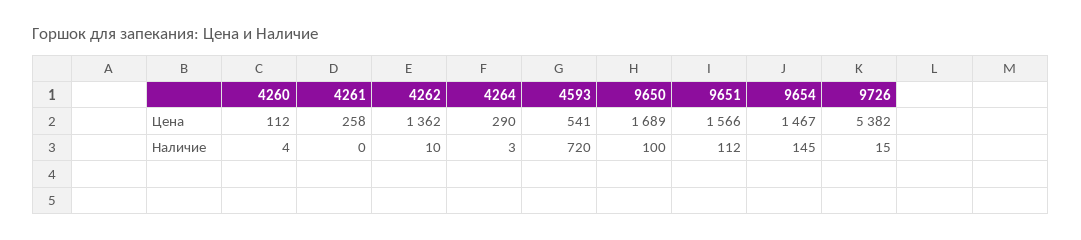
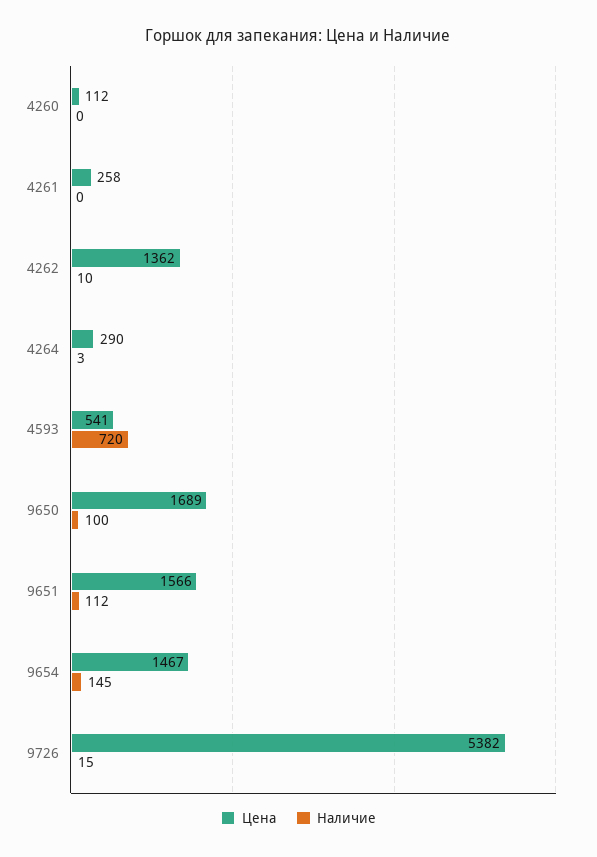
  {
    "Цена": {
      "4260": 112,
      "4261": 258,
      "4262": 1362,
      "4264": 290,
      "4593": 541,
      "9650": 1689,
      "9651": 1566,
      "9654": 1467,
      "9726": 5382
    },
    "Наличие": {
-     "4260": 4,
+     "4260": 0,
      "4261": 0,
      "4262": 10,
      "4264": 3,
      "4593": 720,
      "9650": 100,
      "9651": 112,
      "9654": 145,
      "9726": 15
    }
  }

